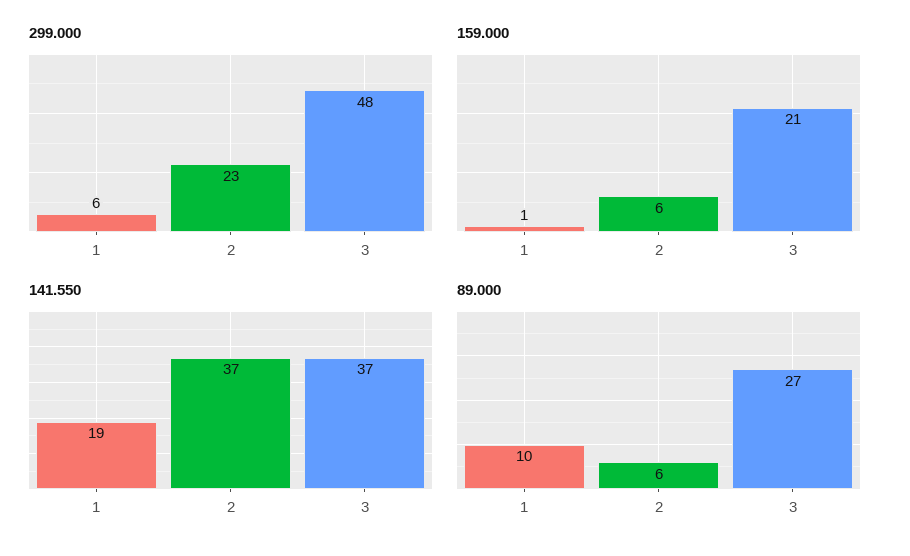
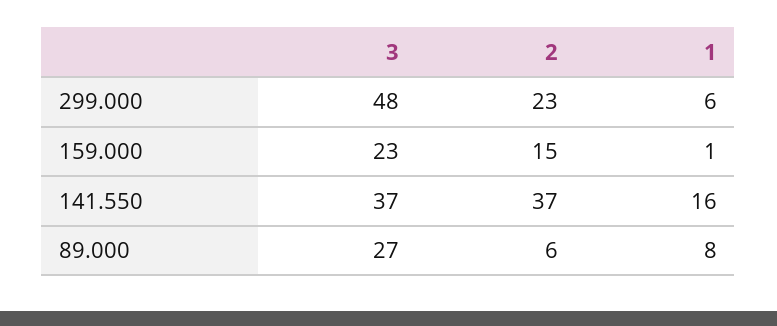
  {
    "299.000": {
      "1": 6,
      "2": 23,
      "3": 48
    },
    "159.000": {
      "1": 1,
-     "2": 6,
+     "2": 15,
-     "3": 21
+     "3": 23
    },
    "141.550": {
-     "1": 19,
+     "1": 16,
      "2": 37,
      "3": 37
    },
    "89.000": {
-     "1": 10,
+     "1": 8,
      "2": 6,
      "3": 27
    }
  }

